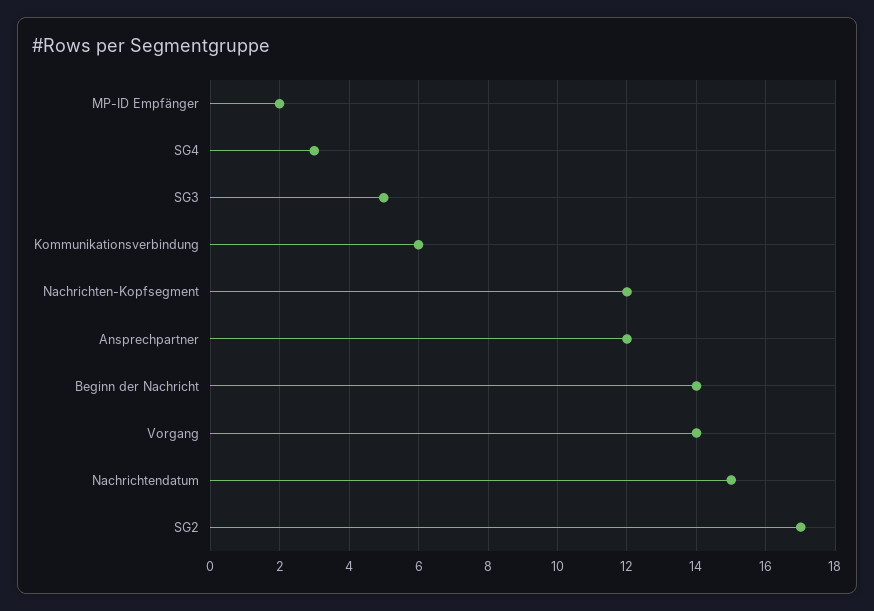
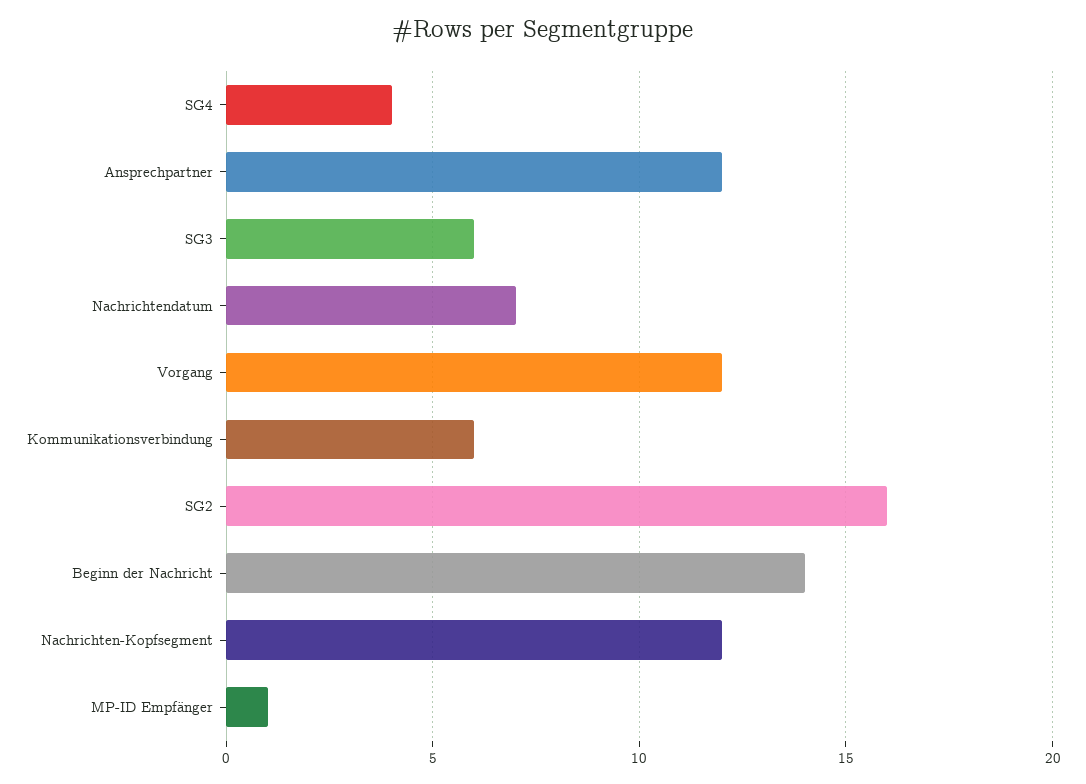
  {
-   "MP-ID Empfänger": 2,
+   "MP-ID Empfänger": 1,
-   "SG4": 3,
+   "SG4": 4,
-   "SG3": 5,
+   "SG3": 6,
    "Kommunikationsverbindung": 6,
    "Nachrichten-Kopfsegment": 12,
    "Ansprechpartner": 12,
    "Beginn der Nachricht": 14,
-   "Vorgang": 14,
+   "Vorgang": 12,
-   "Nachrichtendatum": 15,
+   "Nachrichtendatum": 7,
-   "SG2": 17
+   "SG2": 16
  }

